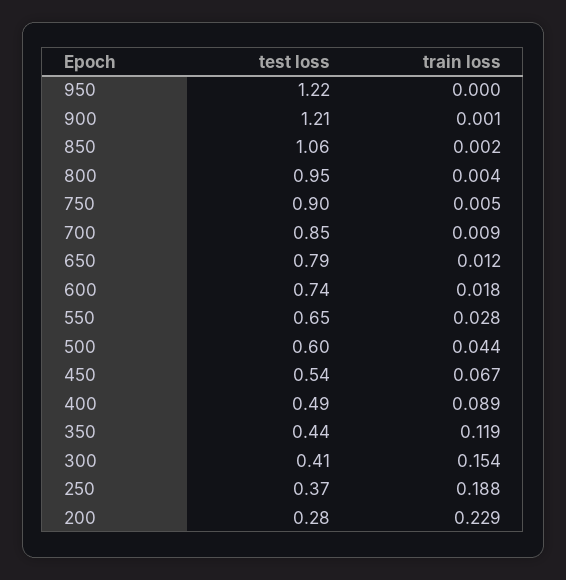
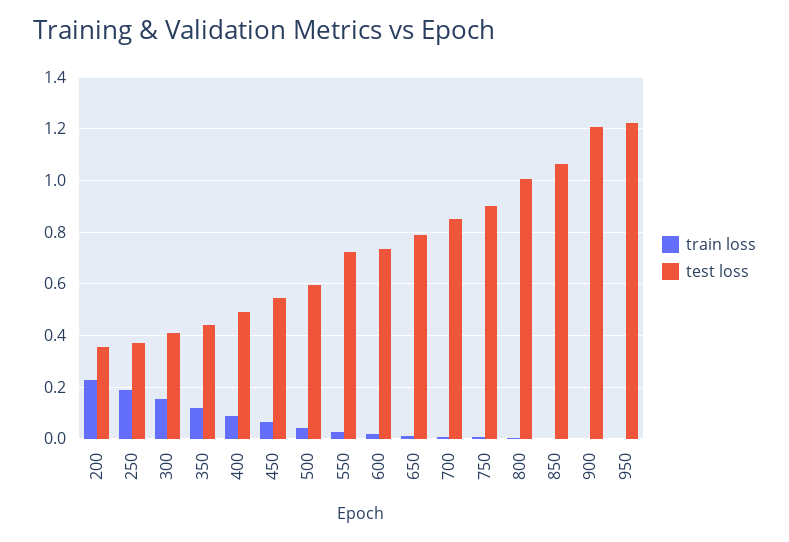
  {
    "test loss": {
      "950": 1.22,
      "900": 1.21,
      "850": 1.06,
-     "800": 0.95,
+     "800": 1,
      "750": 0.9,
      "700": 0.85,
      "650": 0.79,
      "600": 0.74,
-     "550": 0.65,
+     "550": 0.725,
      "500": 0.6,
      "450": 0.54,
      "400": 0.49,
      "350": 0.44,
      "300": 0.41,
      "250": 0.37,
-     "200": 0.28
+     "200": 0.35
    },
    "train loss": {
      "950": 0,
      "900": 0.001,
      "850": 0.002,
      "800": 0.004,
      "750": 0.005,
      "700": 0.009,
      "650": 0.012,
      "600": 0.018,
      "550": 0.028,
      "500": 0.044,
      "450": 0.067,
      "400": 0.089,
      "350": 0.119,
      "300": 0.154,
      "250": 0.188,
      "200": 0.229
    }
  }

